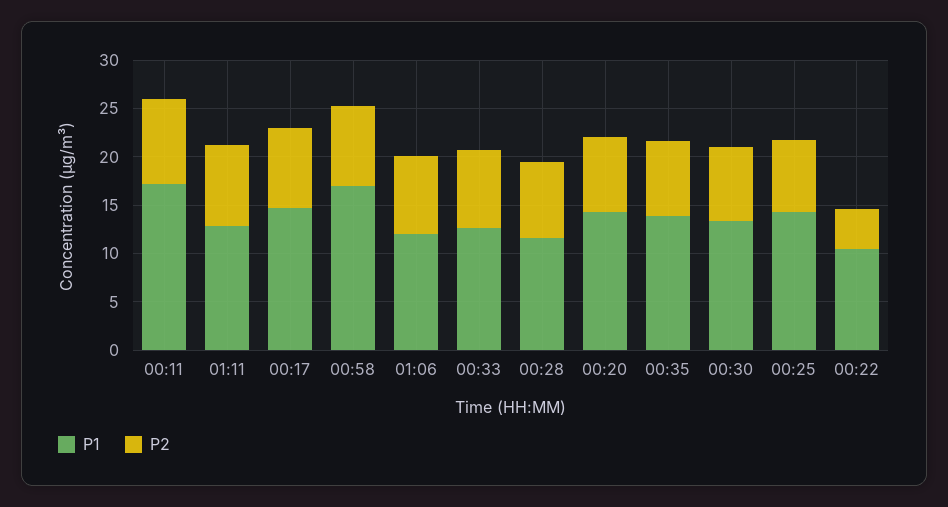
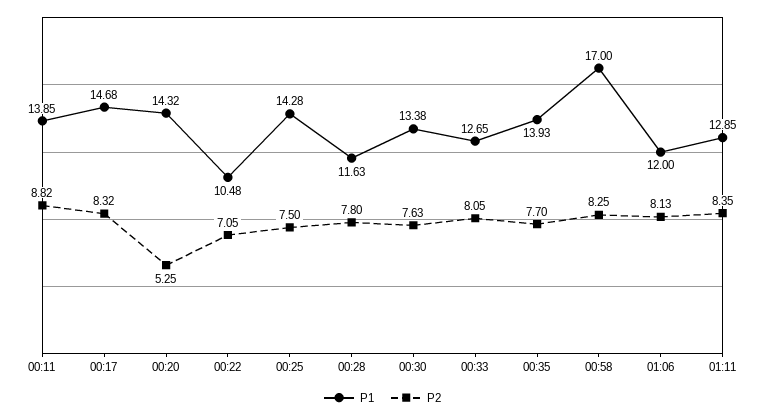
  {
    "P1": {
-     "00:11": 17,
+     "00:11": 13.85,
      "01:11": 12.85,
      "00:17": 14.68,
      "00:58": 17,
      "01:06": 12,
      "00:33": 12.65,
      "00:28": 11.63,
      "00:20": 14.32,
      "00:35": 13.93,
      "00:30": 13.38,
      "00:25": 14.28,
      "00:22": 10.48
    },
    "P2": {
      "00:11": 8.82,
      "01:11": 8.35,
      "00:17": 8.32,
      "00:58": 8.25,
      "01:06": 8.13,
      "00:33": 8.05,
      "00:28": 7.8,
-     "00:20": 8,
+     "00:20": 5.25,
      "00:35": 7.7,
      "00:30": 7.63,
      "00:25": 7.5,
-     "00:22": 4
+     "00:22": 7.05
    }
  }

